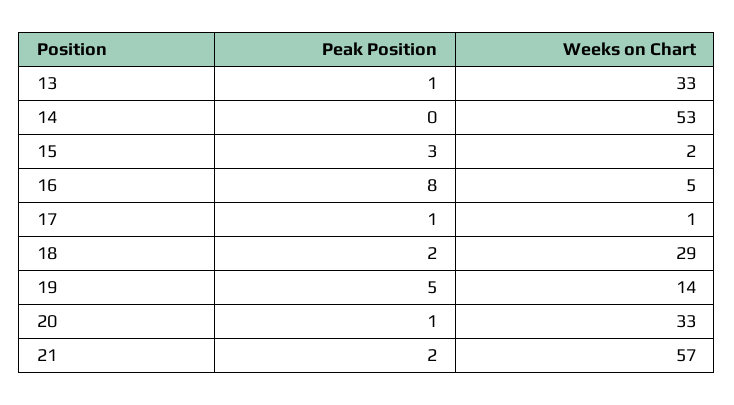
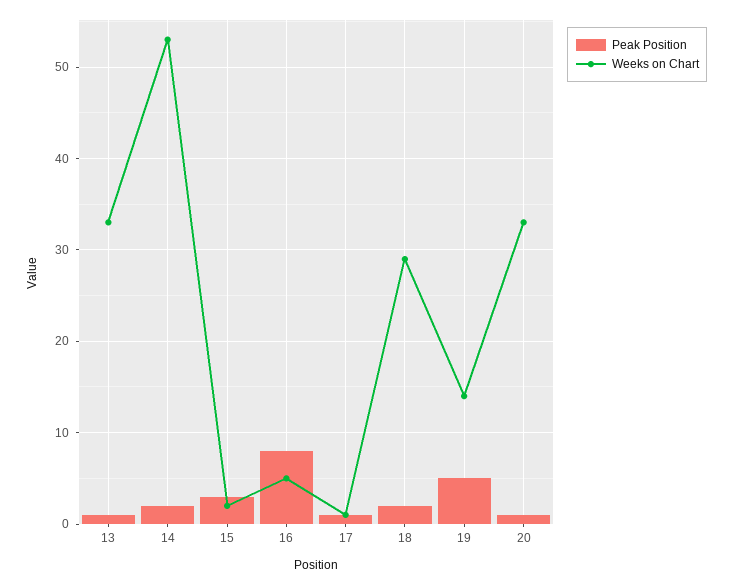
  {
    "Peak Position": {
      "13": 1,
-     "14": 0,
+     "14": 2,
      "15": 3,
      "16": 8,
      "17": 1,
      "18": 2,
      "19": 5,
-     "20": 1,
+     "20": 1
-     "21": 2
    },
    "Weeks on Chart": {
      "13": 33,
      "14": 53,
      "15": 2,
      "16": 5,
      "17": 1,
      "18": 29,
      "19": 14,
-     "20": 33,
+     "20": 33
-     "21": 57
    }
  }

